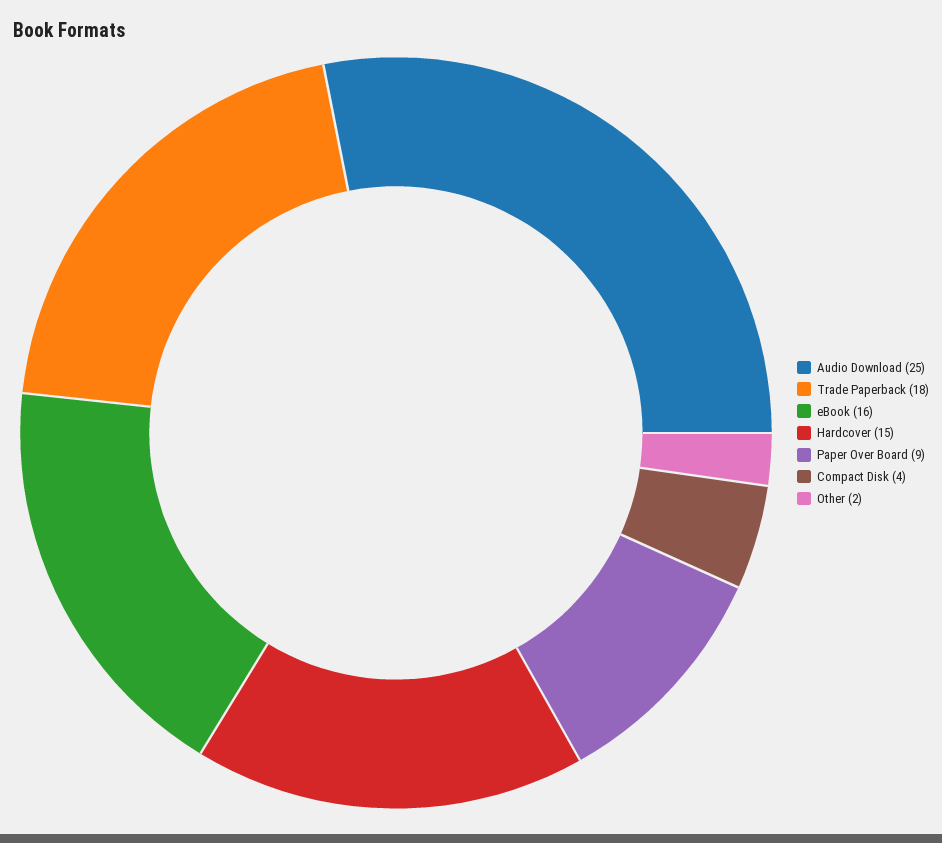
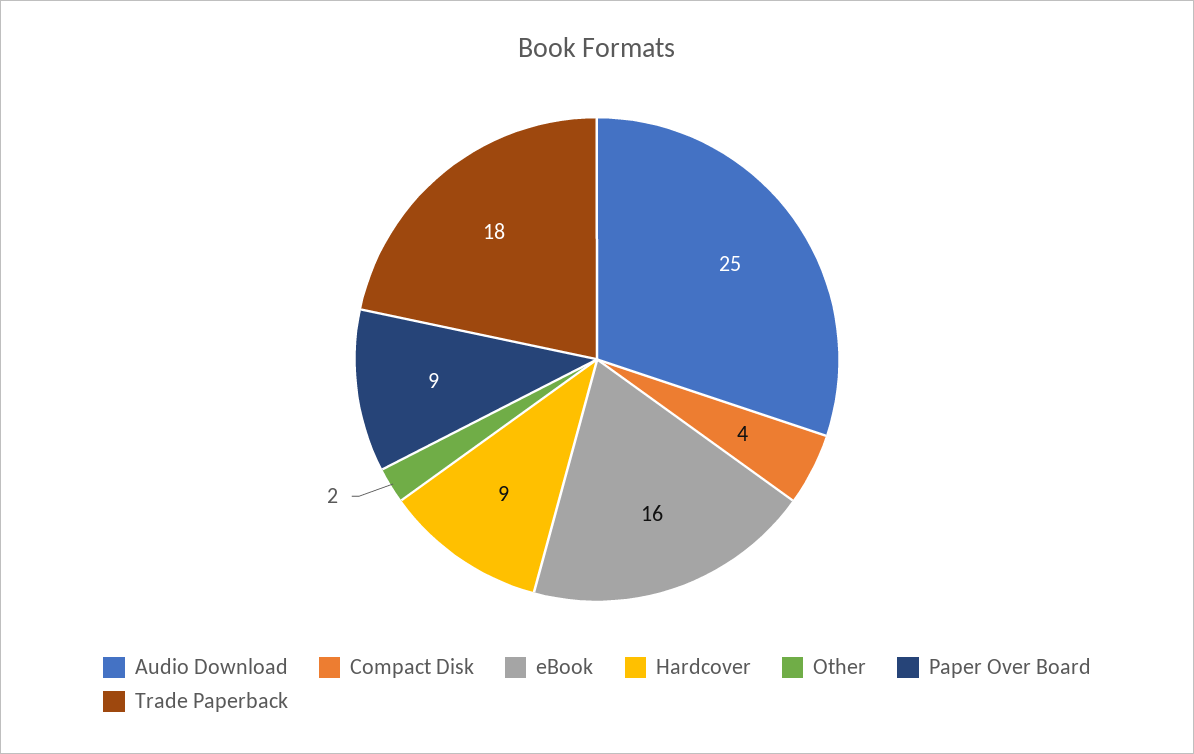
  {
    "Audio Download": 25,
    "Trade Paperback": 18,
    "eBook": 16,
-   "Hardcover": 15,
+   "Hardcover": 9,
    "Paper Over Board": 9,
    "Compact Disk": 4,
    "Other": 2
  }

